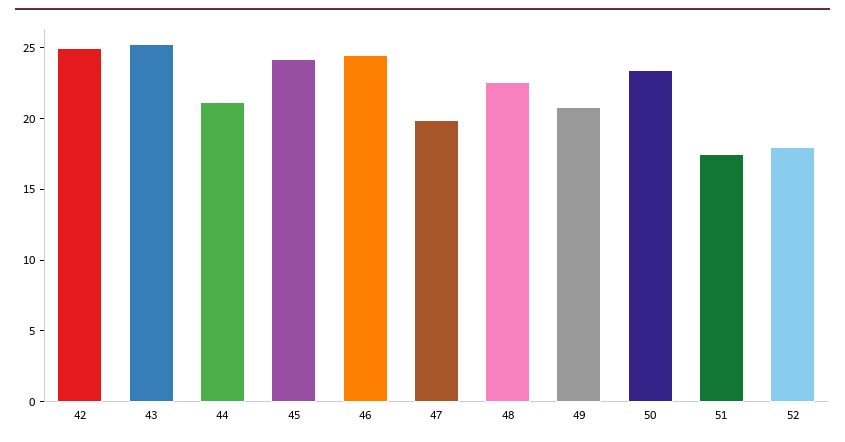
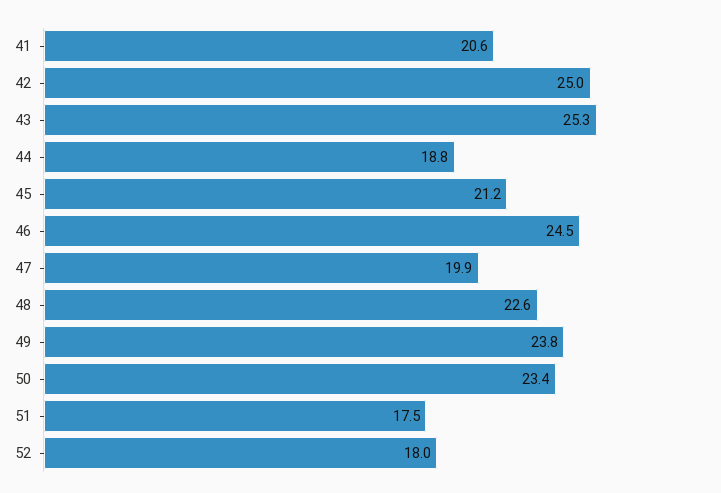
  {
    "42": 25,
    "43": 25.3,
-   "44": 21,
+   "44": 18.8,
-   "45": 24,
+   "45": 21.2,
    "46": 24.5,
    "47": 19.9,
    "48": 22.6,
-   "49": 21,
+   "49": 23.8,
    "50": 23.4,
    "51": 17.5,
-   "52": 18
+   "52": 18,
+   "41": 20.6
  }

